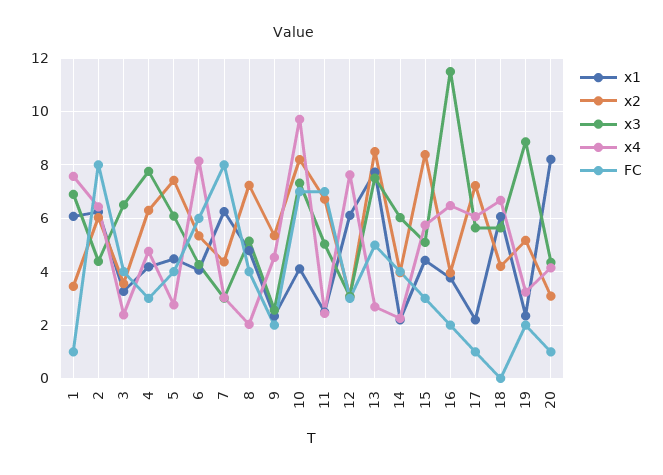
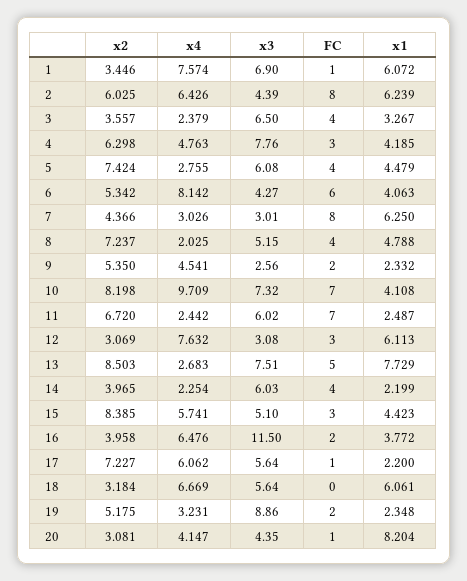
  {
    "x1": {
      "1": 6.072,
      "2": 6.239,
      "3": 3.267,
      "4": 4.185,
      "5": 4.479,
      "6": 4.063,
      "7": 6.25,
      "8": 4.788,
      "9": 2.332,
      "10": 4.108,
      "11": 2.487,
      "12": 6.113,
      "13": 7.729,
      "14": 2.199,
      "15": 4.423,
      "16": 3.772,
      "17": 2.2,
      "18": 6.061,
      "19": 2.348,
      "20": 8.204
    },
    "x2": {
      "1": 3.446,
      "2": 6.025,
      "3": 3.557,
      "4": 6.298,
      "5": 7.424,
      "6": 5.342,
      "7": 4.366,
      "8": 7.237,
      "9": 5.35,
      "10": 8.198,
      "11": 6.72,
      "12": 3.069,
      "13": 8.503,
      "14": 3.965,
      "15": 8.385,
      "16": 3.958,
      "17": 7.227,
-     "18": 4.25,
+     "18": 3.184,
      "19": 5.175,
      "20": 3.081
    },
    "x3": {
      "1": 6.9,
      "2": 4.39,
      "3": 6.5,
      "4": 7.76,
      "5": 6.08,
      "6": 4.27,
      "7": 3.01,
      "8": 5.15,
      "9": 2.56,
      "10": 7.32,
-     "11": 5,
+     "11": 6.02,
      "12": 3.08,
      "13": 7.51,
      "14": 6.03,
      "15": 5.1,
      "16": 11.5,
      "17": 5.64,
      "18": 5.64,
      "19": 8.86,
      "20": 4.35
    },
    "x4": {
      "1": 7.574,
      "2": 6.426,
      "3": 2.379,
      "4": 4.763,
      "5": 2.755,
      "6": 8.142,
      "7": 3.026,
      "8": 2.025,
      "9": 4.541,
      "10": 9.709,
      "11": 2.442,
      "12": 7.632,
      "13": 2.683,
      "14": 2.254,
      "15": 5.741,
      "16": 6.476,
      "17": 6.062,
      "18": 6.669,
      "19": 3.231,
      "20": 4.147
    },
    "FC": {
      "1": 1,
      "2": 8,
      "3": 4,
      "4": 3,
      "5": 4,
      "6": 6,
      "7": 8,
      "8": 4,
      "9": 2,
      "10": 7,
      "11": 7,
      "12": 3,
      "13": 5,
      "14": 4,
      "15": 3,
      "16": 2,
      "17": 1,
      "18": 0,
      "19": 2,
      "20": 1
    }
  }

